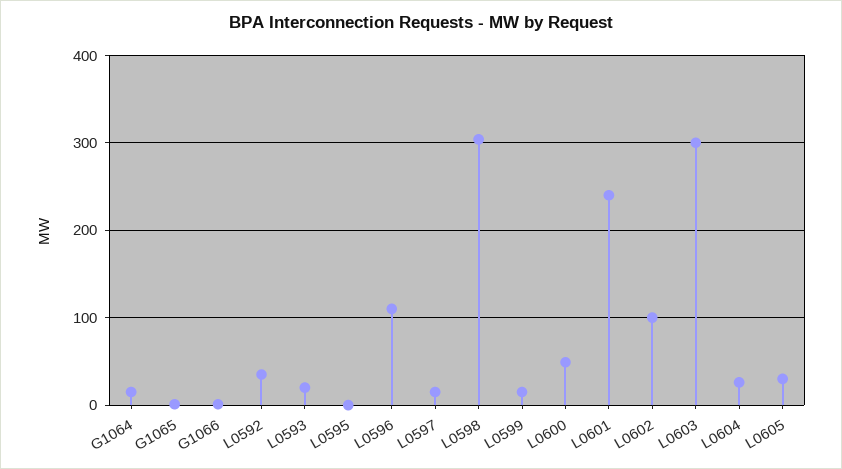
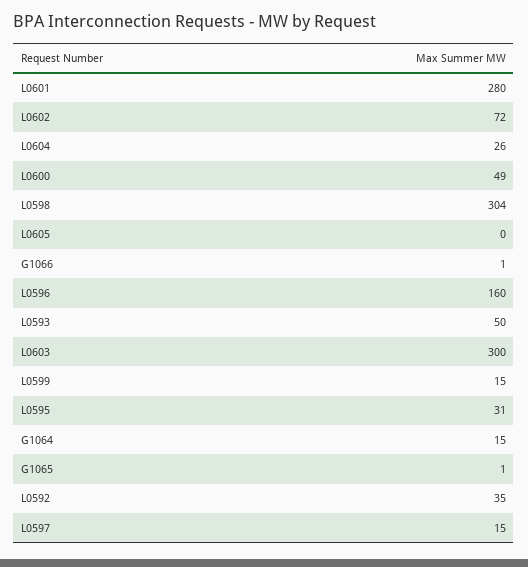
  {
    "G1064": 15,
    "G1065": 1,
    "G1066": 1,
    "L0592": 35,
-   "L0593": 20,
+   "L0593": 50,
-   "L0595": 0,
+   "L0595": 31,
-   "L0596": 110,
+   "L0596": 160,
    "L0597": 15,
    "L0598": 304,
    "L0599": 15,
    "L0600": 49,
-   "L0601": 240,
+   "L0601": 280,
-   "L0602": 100,
+   "L0602": 72,
    "L0603": 300,
    "L0604": 26,
-   "L0605": 30
+   "L0605": 0
  }

